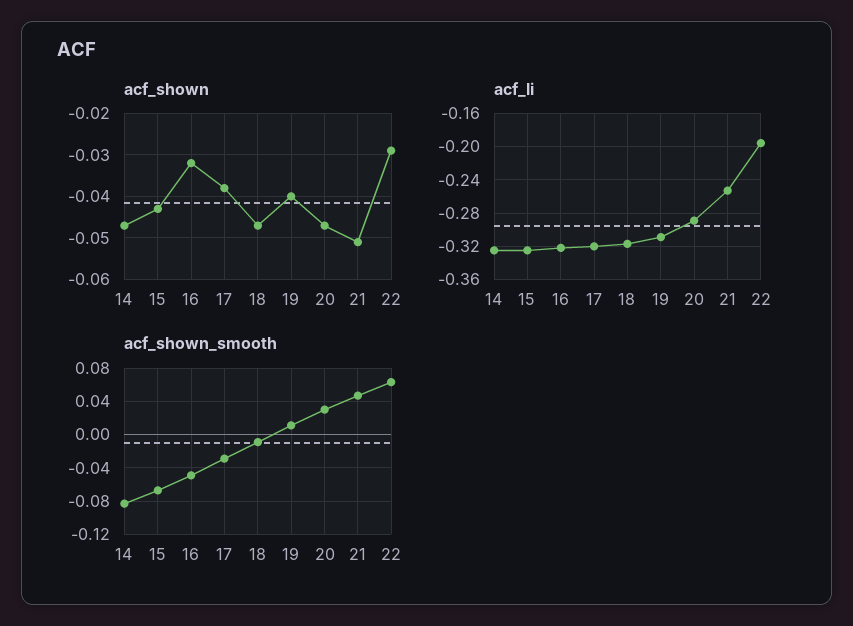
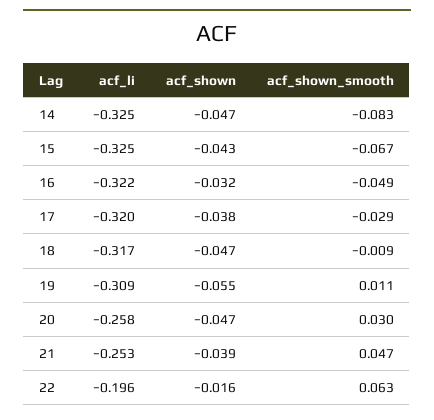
  {
    "acf_shown": {
      "14": -0.047,
      "15": -0.043,
      "16": -0.032,
      "17": -0.038,
      "18": -0.047,
-     "19": -0.04,
+     "19": -0.055,
      "20": -0.047,
-     "21": -0.05,
+     "21": -0.039,
-     "22": -0.03
+     "22": -0.016
    },
    "acf_li": {
      "14": -0.325,
      "15": -0.325,
      "16": -0.322,
      "17": -0.32,
      "18": -0.317,
      "19": -0.309,
-     "20": -0.29,
+     "20": -0.258,
      "21": -0.253,
      "22": -0.196
    },
    "acf_shown_smooth": {
      "14": -0.083,
      "15": -0.067,
      "16": -0.049,
      "17": -0.029,
      "18": -0.009,
      "19": 0.011,
      "20": 0.03,
      "21": 0.047,
      "22": 0.063
    }
  }

